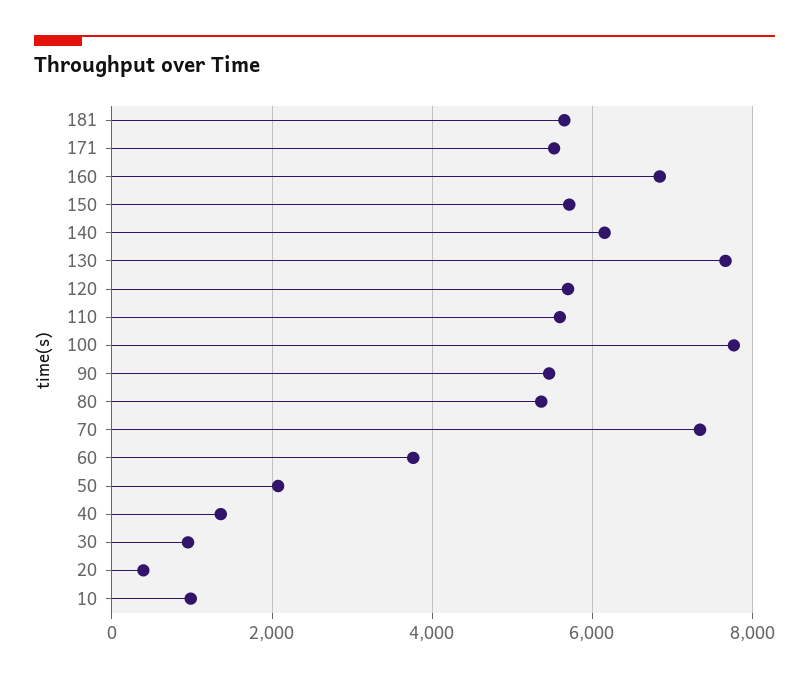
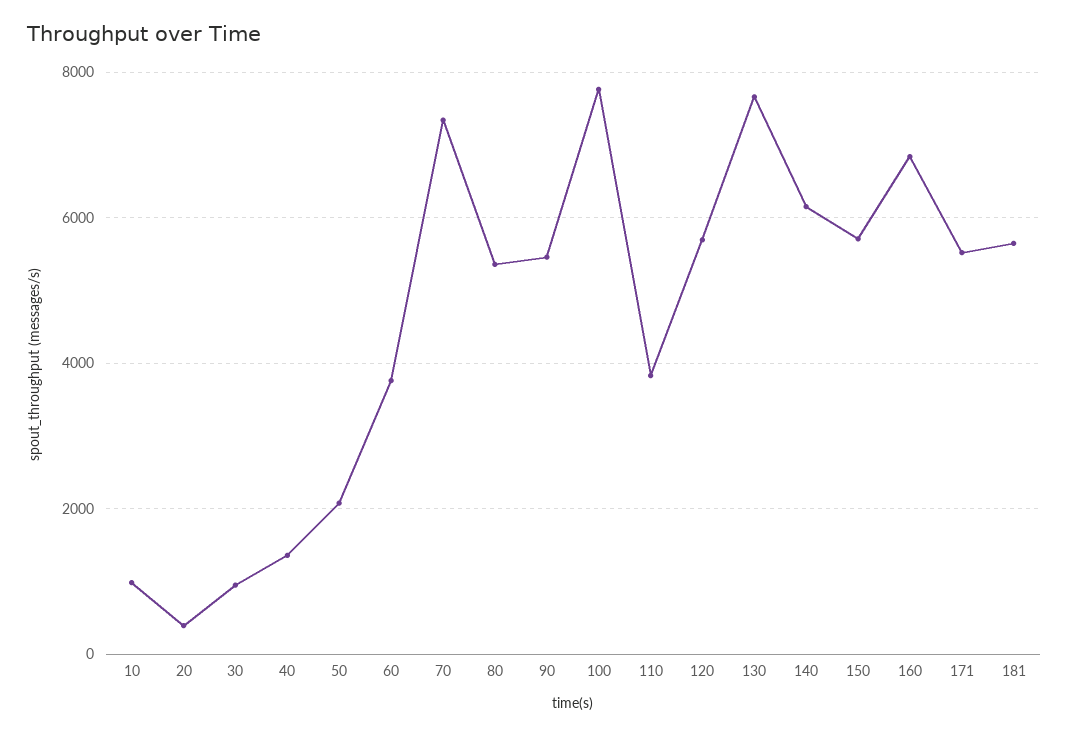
  {
    "181": 5600,
    "171": 5600,
    "160": 6800,
    "150": 5800,
    "140": 6200,
    "130": 7600,
    "120": 5600,
-   "110": 5600,
+   "110": 3800,
    "100": 7800,
    "90": 5400,
    "80": 5400,
    "70": 7400,
    "60": 3800,
    "50": 2000,
    "40": 1400,
    "30": 1000,
    "20": 400,
    "10": 1000
  }

